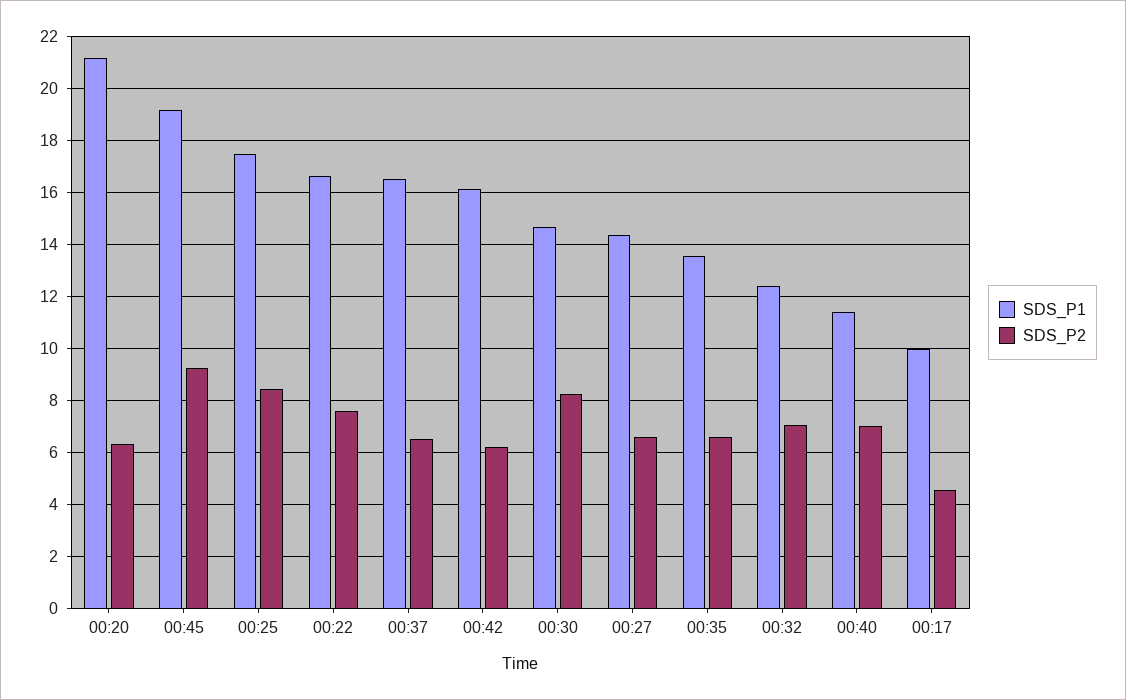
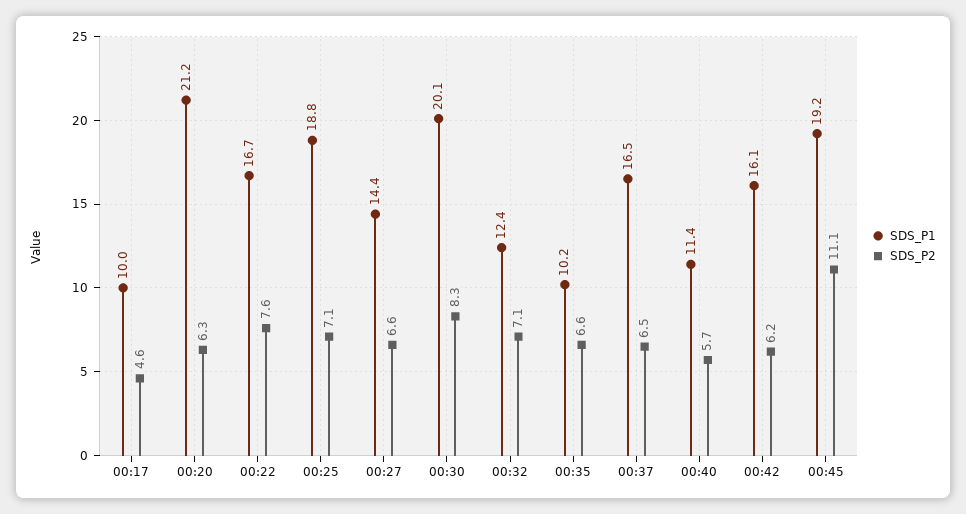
  {
    "SDS_P1": {
      "00:20": 21.2,
      "00:45": 19.2,
-     "00:25": 17.5,
+     "00:25": 18.8,
      "00:22": 16.7,
      "00:37": 16.5,
      "00:42": 16.1,
-     "00:30": 14.75,
+     "00:30": 20.1,
      "00:27": 14.4,
-     "00:35": 13.5,
+     "00:35": 10.2,
      "00:32": 12.4,
      "00:40": 11.4,
      "00:17": 10
    },
    "SDS_P2": {
      "00:20": 6.3,
-     "00:45": 9.25,
+     "00:45": 11.1,
-     "00:25": 8.5,
+     "00:25": 7.1,
      "00:22": 7.6,
      "00:37": 6.5,
      "00:42": 6.2,
      "00:30": 8.3,
      "00:27": 6.6,
      "00:35": 6.6,
      "00:32": 7.1,
-     "00:40": 7,
+     "00:40": 5.7,
      "00:17": 4.6
    }
  }

